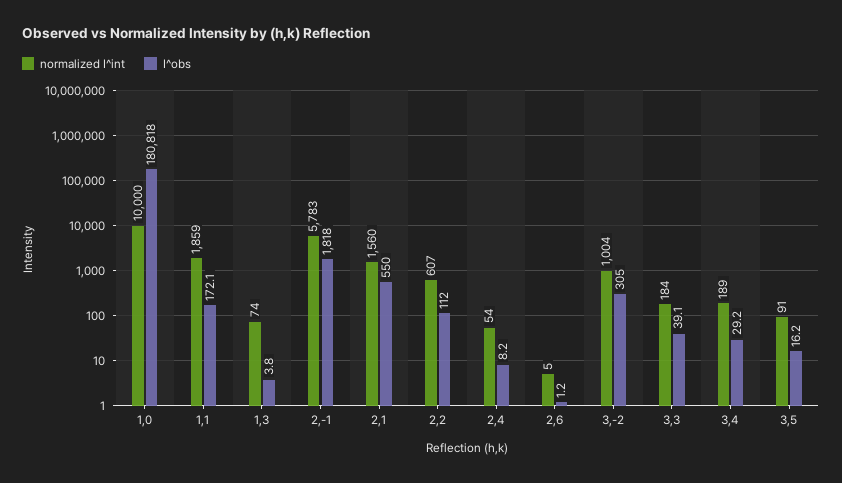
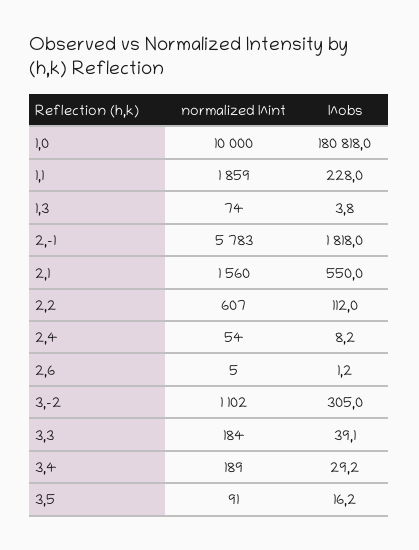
  {
    "normalized I^int": {
      "1,0": 10000,
      "1,1": 1859,
      "1,3": 74,
      "2,-1": 5783,
      "2,1": 1560,
      "2,2": 607,
      "2,4": 54,
      "2,6": 5,
-     "3,-2": 1004,
+     "3,-2": 1102,
      "3,3": 184,
      "3,4": 189,
      "3,5": 91
    },
    "I^obs": {
      "1,0": 180818,
-     "1,1": 172.1,
+     "1,1": 228,
      "1,3": 3.8,
      "2,-1": 1818,
      "2,1": 550,
      "2,2": 112,
      "2,4": 8.2,
      "2,6": 1.2,
      "3,-2": 305,
      "3,3": 39.1,
      "3,4": 29.2,
      "3,5": 16.2
    }
  }

